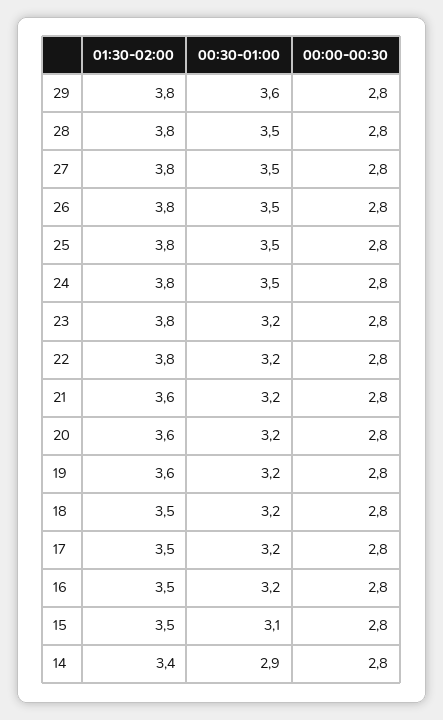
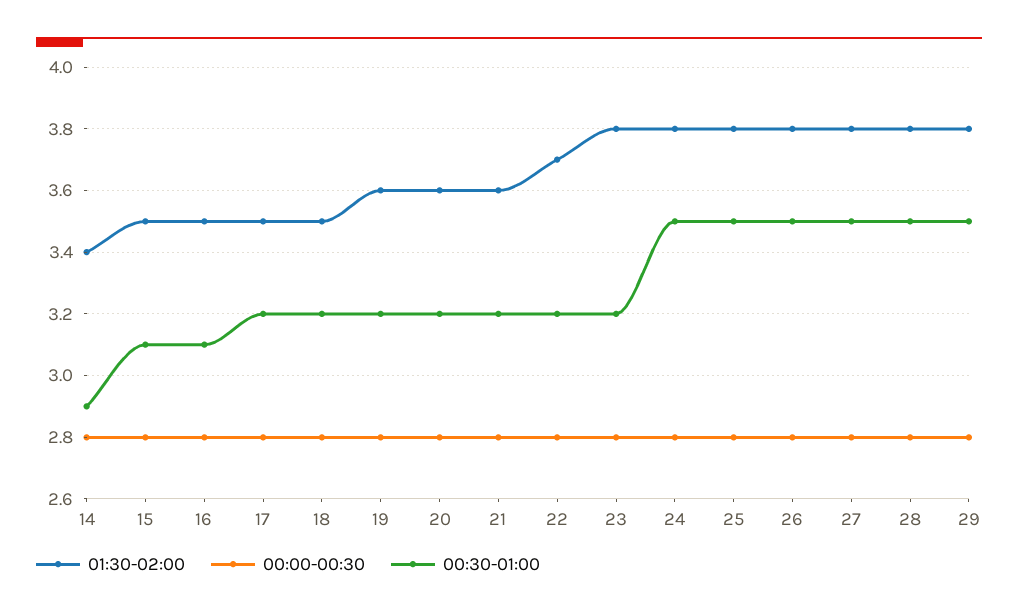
  {
    "01:30-02:00": {
      "29": 3.8,
      "28": 3.8,
      "27": 3.8,
      "26": 3.8,
      "25": 3.8,
      "24": 3.8,
      "23": 3.8,
-     "22": 3.8,
+     "22": 3.7,
      "21": 3.6,
      "20": 3.6,
      "19": 3.6,
      "18": 3.5,
      "17": 3.5,
      "16": 3.5,
      "15": 3.5,
      "14": 3.4
    },
    "00:30-01:00": {
-     "29": 3.6,
+     "29": 3.5,
      "28": 3.5,
      "27": 3.5,
      "26": 3.5,
      "25": 3.5,
      "24": 3.5,
      "23": 3.2,
      "22": 3.2,
      "21": 3.2,
      "20": 3.2,
      "19": 3.2,
      "18": 3.2,
      "17": 3.2,
-     "16": 3.2,
+     "16": 3.1,
      "15": 3.1,
      "14": 2.9
    },
    "00:00-00:30": {
      "29": 2.8,
      "28": 2.8,
      "27": 2.8,
      "26": 2.8,
      "25": 2.8,
      "24": 2.8,
      "23": 2.8,
      "22": 2.8,
      "21": 2.8,
      "20": 2.8,
      "19": 2.8,
      "18": 2.8,
      "17": 2.8,
      "16": 2.8,
      "15": 2.8,
      "14": 2.8
    }
  }

